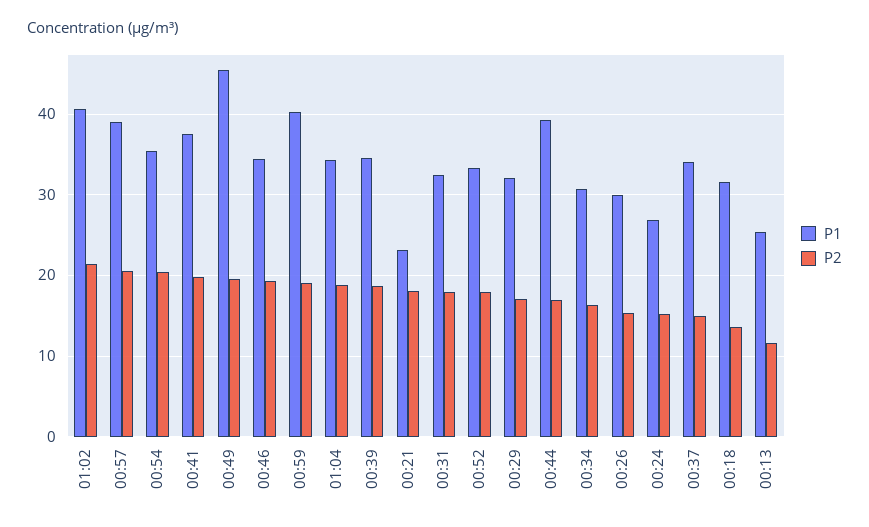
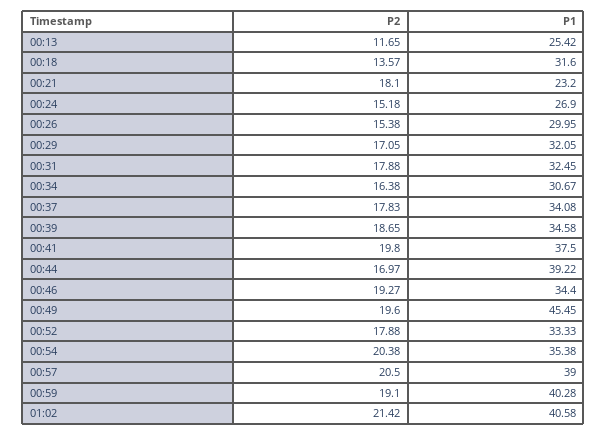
  {
    "P1": {
      "01:02": 40.58,
      "00:57": 39,
      "00:54": 35.38,
      "00:41": 37.5,
      "00:49": 45.45,
      "00:46": 34.4,
      "00:59": 40.28,
-     "01:04": 34,
      "00:39": 34.58,
      "00:21": 23.2,
      "00:31": 32.45,
      "00:52": 33.33,
      "00:29": 32.05,
      "00:44": 39.22,
      "00:34": 30.67,
      "00:26": 29.95,
      "00:24": 26.9,
      "00:37": 34.08,
      "00:18": 31.6,
      "00:13": 25.42
    },
    "P2": {
      "01:02": 21.42,
      "00:57": 20.5,
      "00:54": 20.38,
      "00:41": 19.8,
      "00:49": 19.6,
      "00:46": 19.27,
      "00:59": 19.1,
-     "01:04": 19,
      "00:39": 18.65,
      "00:21": 18.1,
      "00:31": 17.88,
      "00:52": 17.88,
      "00:29": 17.05,
      "00:44": 16.97,
      "00:34": 16.38,
      "00:26": 15.38,
      "00:24": 15.18,
-     "00:37": 15,
+     "00:37": 17.83,
      "00:18": 13.57,
      "00:13": 11.65
    }
  }

